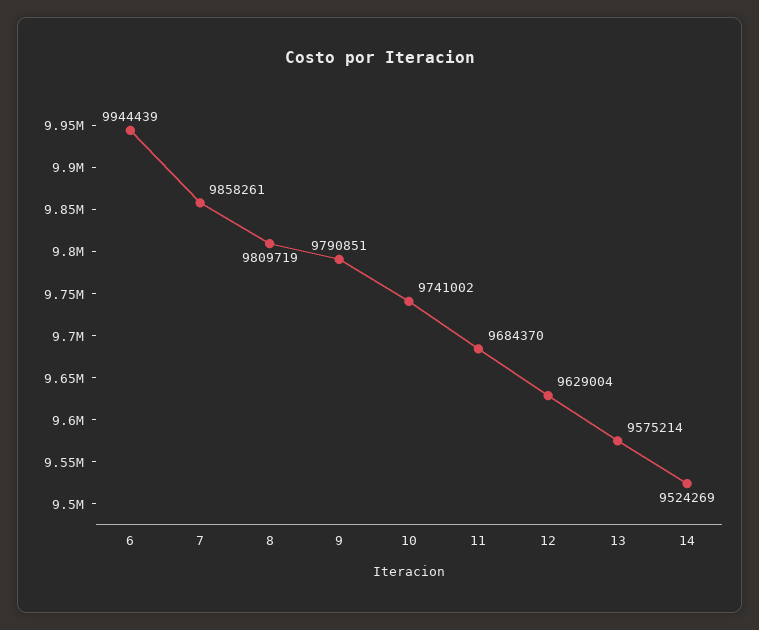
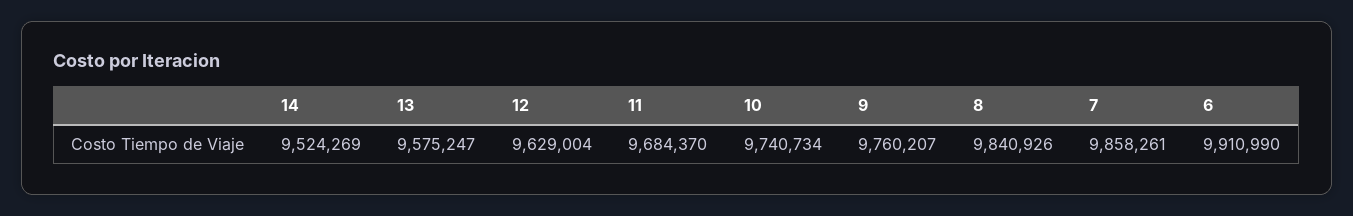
  {
-   "6": 9944439,
+   "6": 9910990,
    "7": 9858261,
-   "8": 9809719,
+   "8": 9840926,
-   "9": 9790851,
+   "9": 9760207,
-   "10": 9741002,
+   "10": 9740734,
    "11": 9684370,
    "12": 9629004,
-   "13": 9575214,
+   "13": 9575247,
    "14": 9524269
  }

